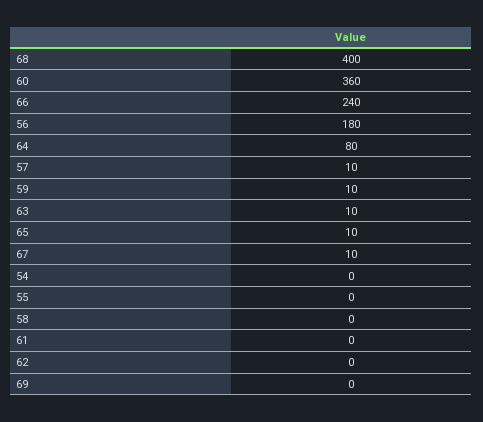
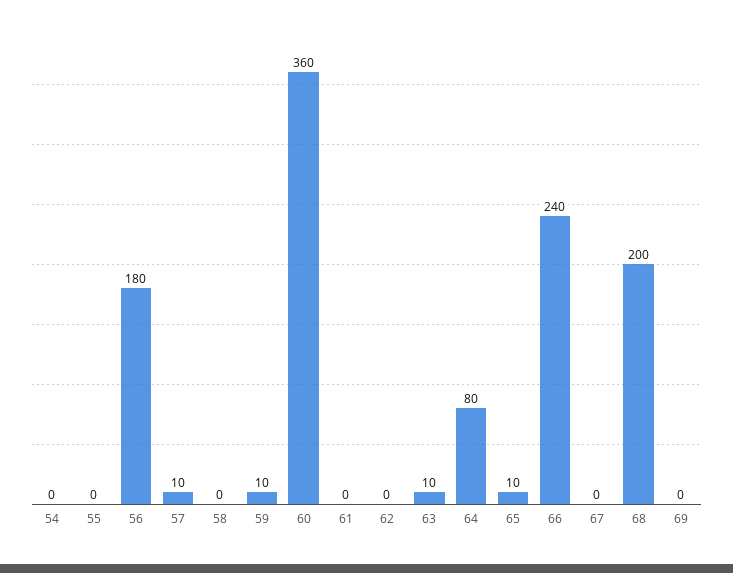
  {
-   "68": 400,
+   "68": 200,
    "60": 360,
    "66": 240,
    "56": 180,
    "64": 80,
    "57": 10,
    "59": 10,
    "63": 10,
    "65": 10,
-   "67": 10,
+   "67": 0,
    "54": 0,
    "55": 0,
    "58": 0,
    "61": 0,
    "62": 0,
    "69": 0
  }

